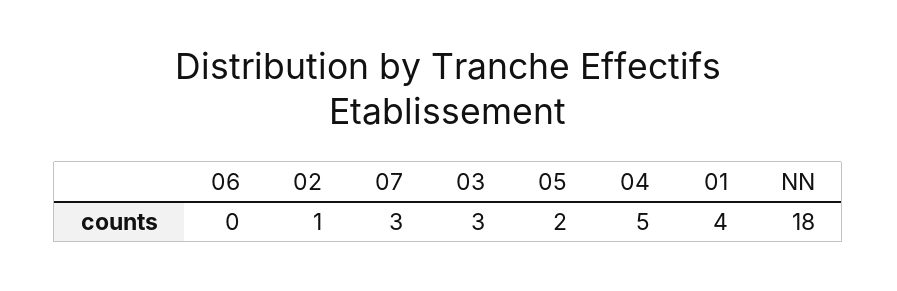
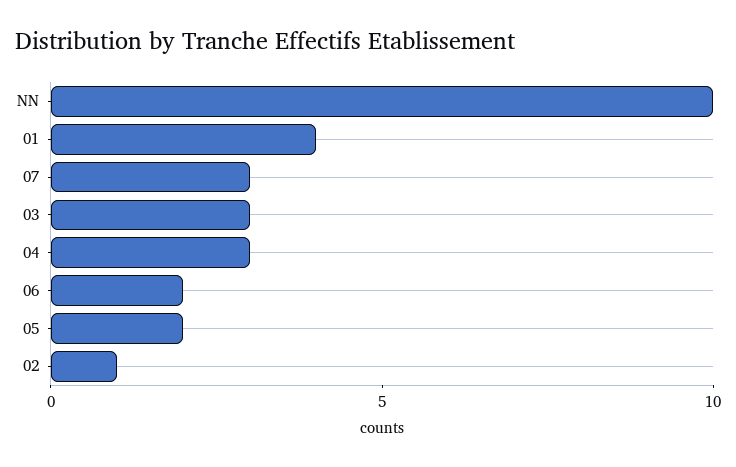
  {
-   "06": 0,
+   "06": 2,
    "02": 1,
    "07": 3,
    "03": 3,
    "05": 2,
-   "04": 5,
+   "04": 3,
    "01": 4,
-   "NN": 18
+   "NN": 10
  }

